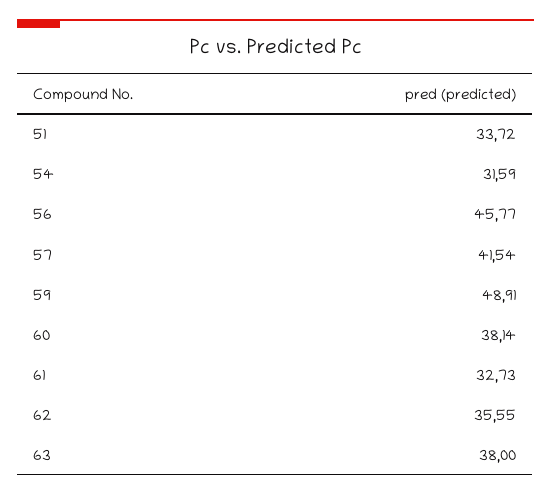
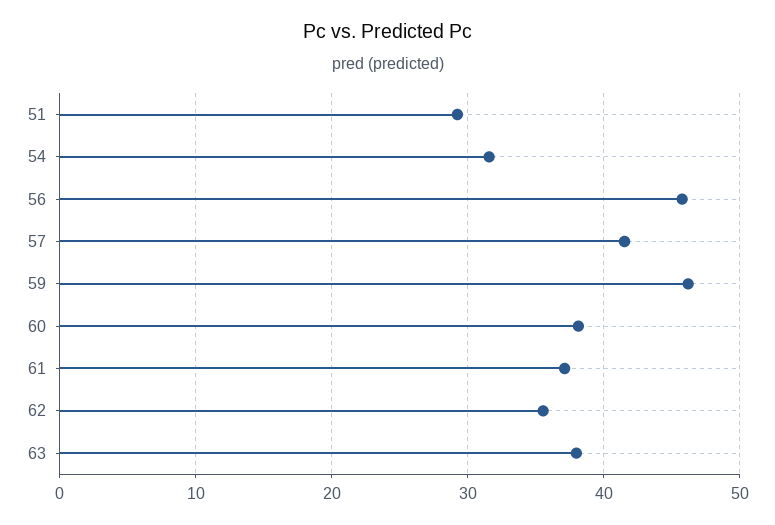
  {
-   "51": 33.72,
+   "51": 29,
    "54": 31.59,
    "56": 45.77,
    "57": 41.54,
-   "59": 48.91,
+   "59": 46,
    "60": 38.14,
-   "61": 32.73,
+   "61": 37,
    "62": 35.55,
    "63": 38
  }

